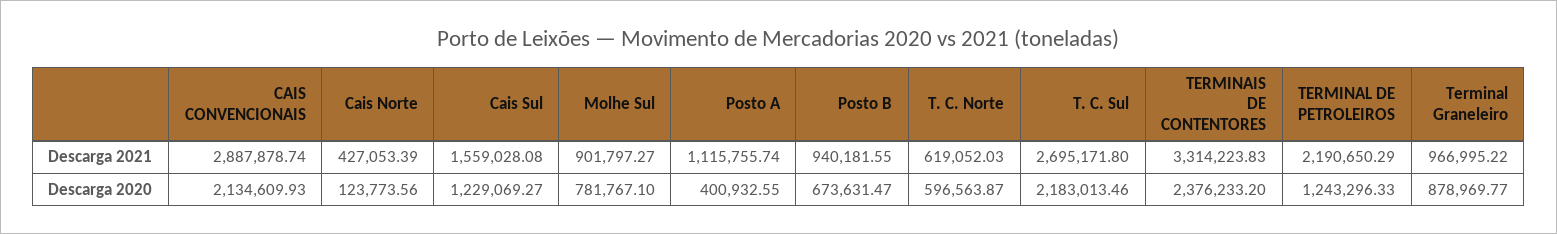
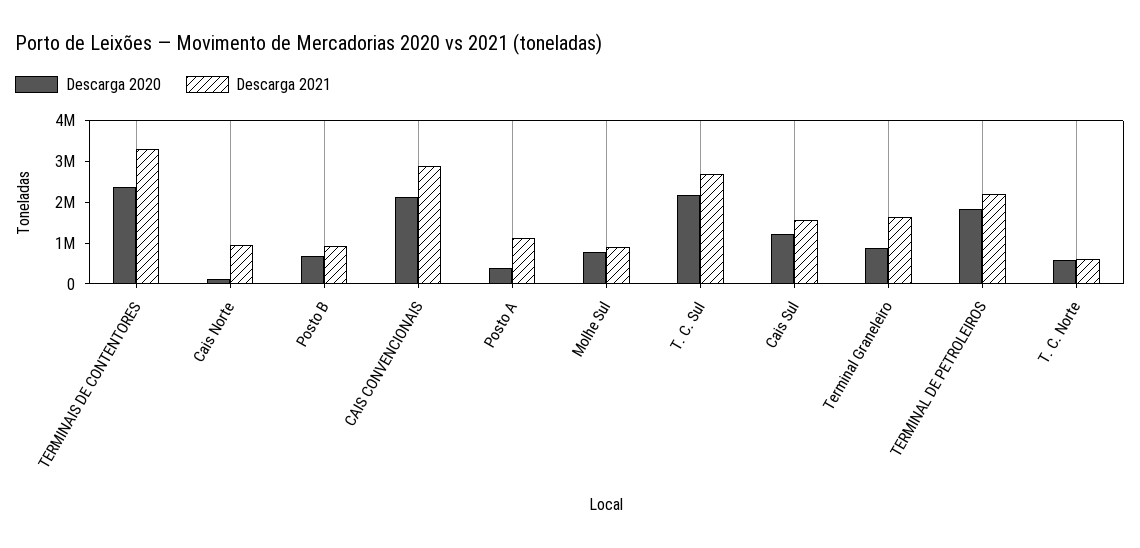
  {
    "Descarga 2021": {
      "CAIS CONVENCIONAIS": 2887878.74,
-     "Cais Norte": 427053.39,
+     "Cais Norte": 1000000,
      "Cais Sul": 1559028.08,
      "Molhe Sul": 901797.27,
      "Posto A": 1115755.74,
      "Posto B": 940181.55,
      "T. C. Norte": 619052.03,
      "T. C. Sul": 2695171.8,
      "TERMINAIS DE CONTENTORES": 3314223.83,
      "TERMINAL DE PETROLEIROS": 2190650.29,
-     "Terminal Graneleiro": 966995.22
+     "Terminal Graneleiro": 1600000
    },
    "Descarga 2020": {
      "CAIS CONVENCIONAIS": 2134609.93,
      "Cais Norte": 123773.56,
      "Cais Sul": 1229069.27,
      "Molhe Sul": 781767.1,
      "Posto A": 400932.55,
      "Posto B": 673631.47,
      "T. C. Norte": 596563.87,
      "T. C. Sul": 2183013.46,
      "TERMINAIS DE CONTENTORES": 2376233.2,
-     "TERMINAL DE PETROLEIROS": 1243296.33,
+     "TERMINAL DE PETROLEIROS": 1800000,
      "Terminal Graneleiro": 878969.77
    }
  }

